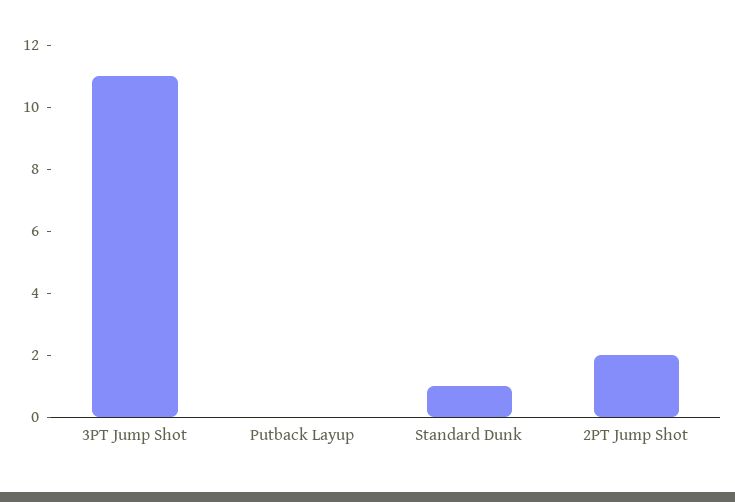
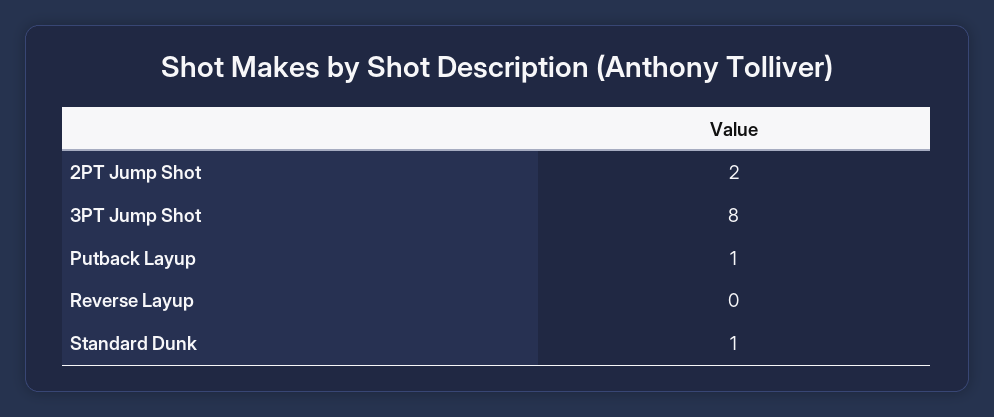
  {
-   "3PT Jump Shot": 11,
+   "3PT Jump Shot": 8,
-   "Putback Layup": 0,
+   "Putback Layup": 1,
    "Standard Dunk": 1,
-   "2PT Jump Shot": 2
+   "2PT Jump Shot": 2,
+   "Reverse Layup": 0
  }

